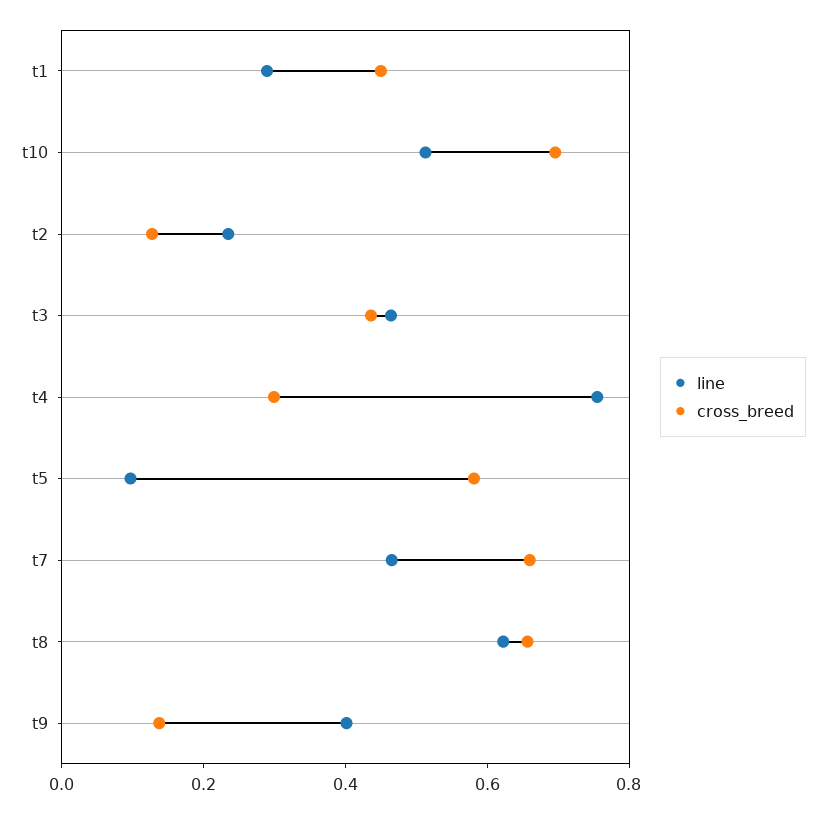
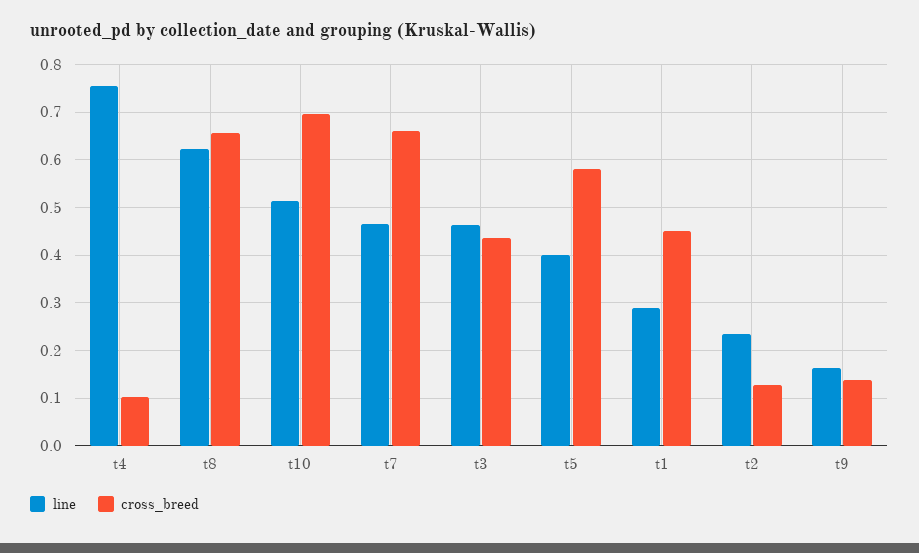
  {
    "line": {
      "t1": 0.28,
      "t10": 0.52,
      "t2": 0.24,
      "t3": 0.46,
      "t4": 0.76,
-     "t5": 0.1,
+     "t5": 0.4,
      "t7": 0.46,
      "t8": 0.62,
-     "t9": 0.4
+     "t9": 0.16
    },
    "cross_breed": {
      "t1": 0.44,
      "t10": 0.7,
      "t2": 0.12,
      "t3": 0.44,
-     "t4": 0.3,
+     "t4": 0.1,
      "t5": 0.58,
      "t7": 0.66,
      "t8": 0.66,
      "t9": 0.14
    }
  }

